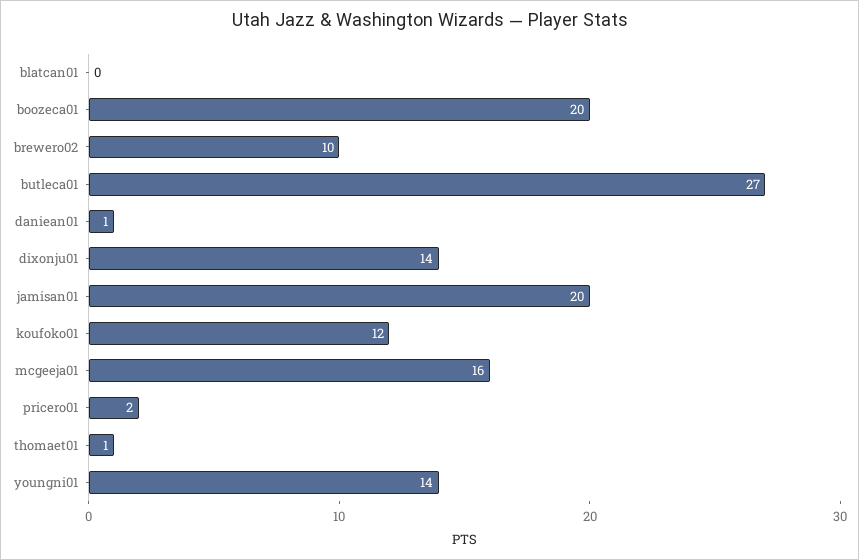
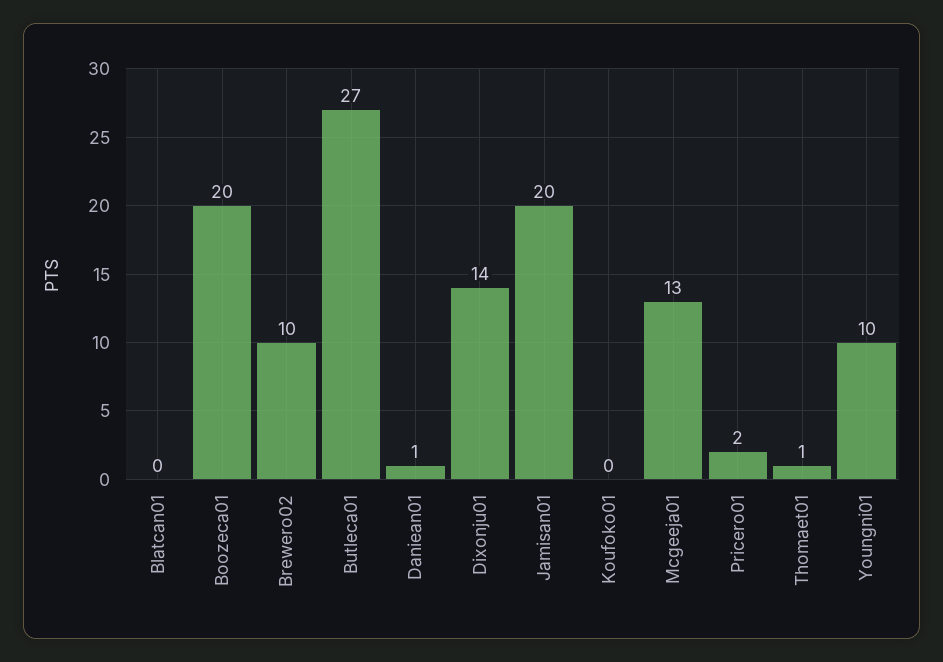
  {
    "blatcan01": 0,
    "boozeca01": 20,
    "brewero02": 10,
    "butleca01": 27,
    "daniean01": 1,
    "dixonju01": 14,
    "jamisan01": 20,
-   "koufoko01": 12,
+   "koufoko01": 0,
-   "mcgeeja01": 16,
+   "mcgeeja01": 13,
    "pricero01": 2,
    "thomaet01": 1,
-   "youngni01": 14
+   "youngni01": 10
  }

